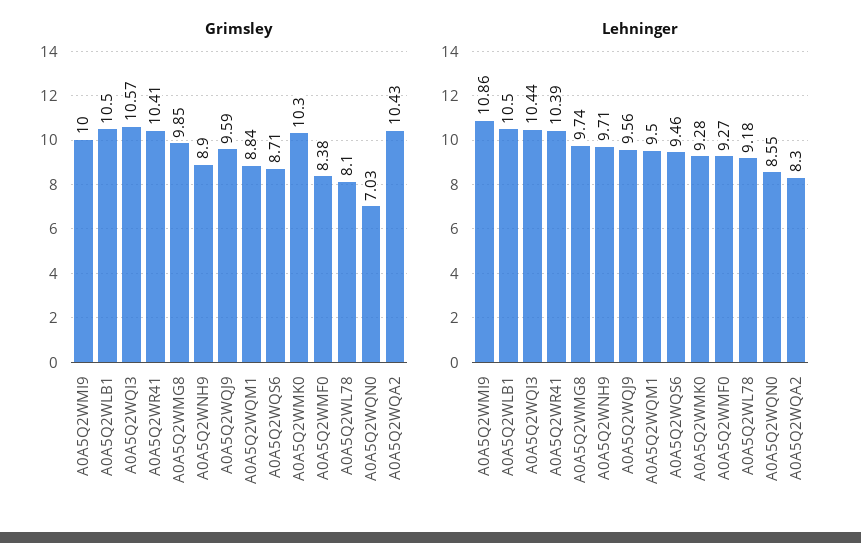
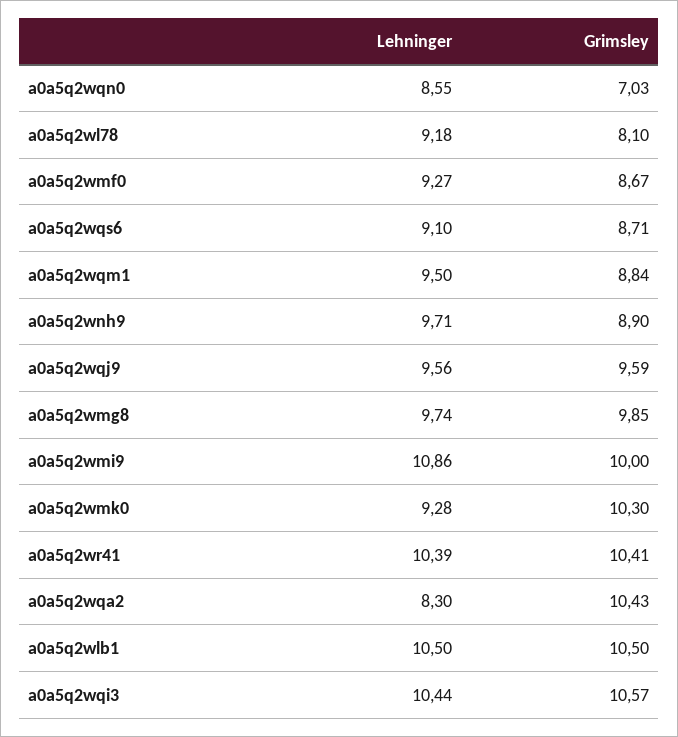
  {
    "Grimsley": {
      "A0A5Q2WMI9": 10,
      "A0A5Q2WLB1": 10.5,
      "A0A5Q2WQI3": 10.57,
      "A0A5Q2WR41": 10.41,
      "A0A5Q2WMG8": 9.85,
      "A0A5Q2WNH9": 8.9,
      "A0A5Q2WQJ9": 9.59,
      "A0A5Q2WQM1": 8.84,
      "A0A5Q2WQS6": 8.71,
      "A0A5Q2WMK0": 10.3,
-     "A0A5Q2WMF0": 8.38,
+     "A0A5Q2WMF0": 8.67,
      "A0A5Q2WL78": 8.1,
      "A0A5Q2WQN0": 7.03,
      "A0A5Q2WQA2": 10.43
    },
    "Lehninger": {
      "A0A5Q2WMI9": 10.86,
      "A0A5Q2WLB1": 10.5,
      "A0A5Q2WQI3": 10.44,
      "A0A5Q2WR41": 10.39,
      "A0A5Q2WMG8": 9.74,
      "A0A5Q2WNH9": 9.71,
      "A0A5Q2WQJ9": 9.56,
      "A0A5Q2WQM1": 9.5,
-     "A0A5Q2WQS6": 9.46,
+     "A0A5Q2WQS6": 9.1,
      "A0A5Q2WMK0": 9.28,
      "A0A5Q2WMF0": 9.27,
      "A0A5Q2WL78": 9.18,
      "A0A5Q2WQN0": 8.55,
      "A0A5Q2WQA2": 8.3
    }
  }

